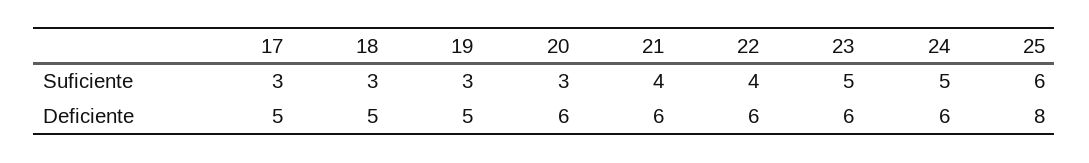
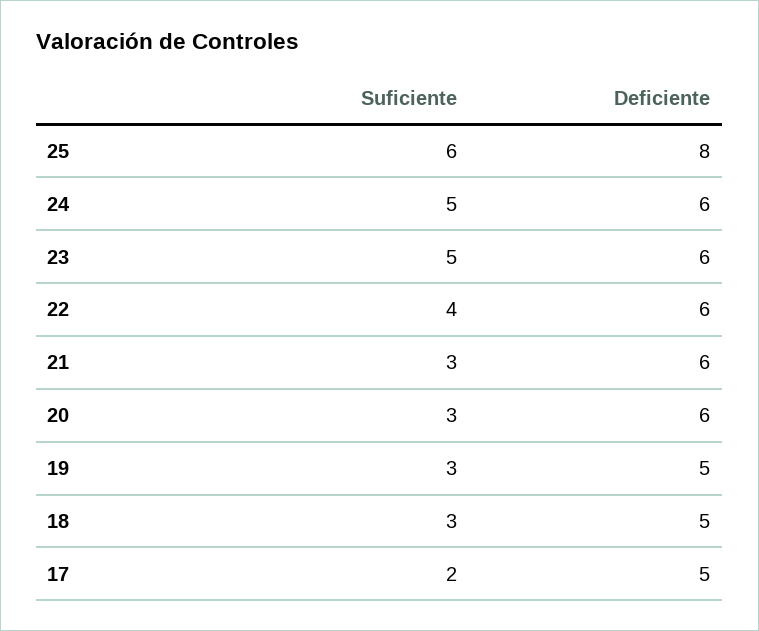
  {
    "17": {
-     "Suficiente": 3,
+     "Suficiente": 2,
      "Deficiente": 5
    },
    "18": {
      "Suficiente": 3,
      "Deficiente": 5
    },
    "19": {
      "Suficiente": 3,
      "Deficiente": 5
    },
    "20": {
      "Suficiente": 3,
      "Deficiente": 6
    },
    "21": {
-     "Suficiente": 4,
+     "Suficiente": 3,
      "Deficiente": 6
    },
    "22": {
      "Suficiente": 4,
      "Deficiente": 6
    },
    "23": {
      "Suficiente": 5,
      "Deficiente": 6
    },
    "24": {
      "Suficiente": 5,
      "Deficiente": 6
    },
    "25": {
      "Suficiente": 6,
      "Deficiente": 8
    }
  }

